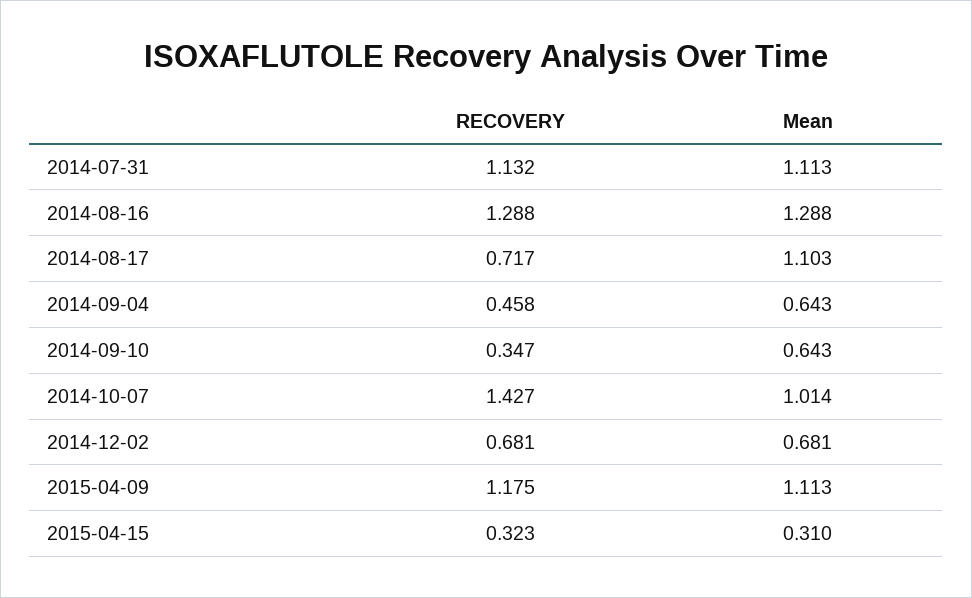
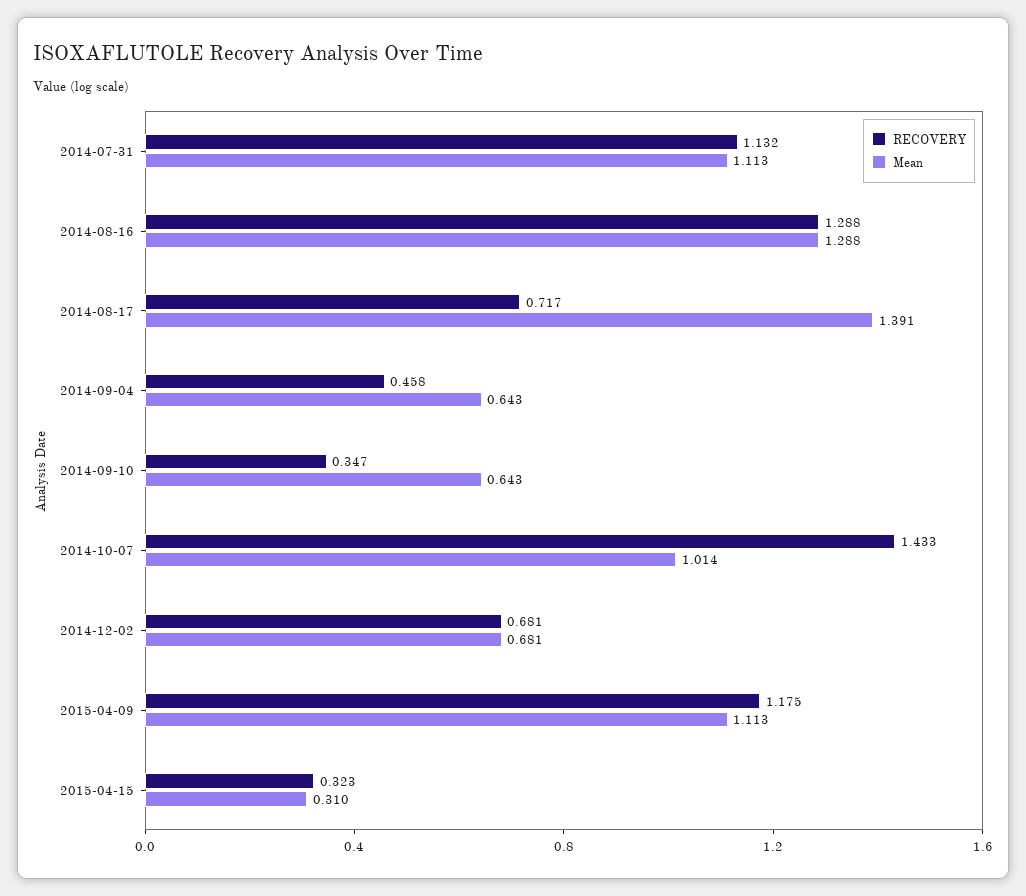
  {
    "RECOVERY": {
      "2014-07-31": 1.132,
      "2014-08-16": 1.288,
      "2014-08-17": 0.717,
      "2014-09-04": 0.458,
      "2014-09-10": 0.347,
-     "2014-10-07": 1.427,
+     "2014-10-07": 1.433,
      "2014-12-02": 0.681,
      "2015-04-09": 1.175,
      "2015-04-15": 0.323
    },
    "Mean": {
      "2014-07-31": 1.113,
      "2014-08-16": 1.288,
-     "2014-08-17": 1.103,
+     "2014-08-17": 1.391,
      "2014-09-04": 0.643,
      "2014-09-10": 0.643,
      "2014-10-07": 1.014,
      "2014-12-02": 0.681,
      "2015-04-09": 1.113,
      "2015-04-15": 0.31
    }
  }

